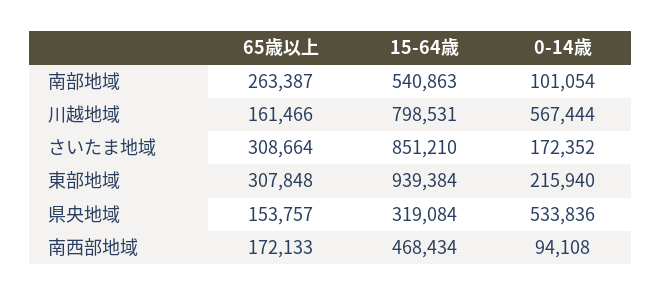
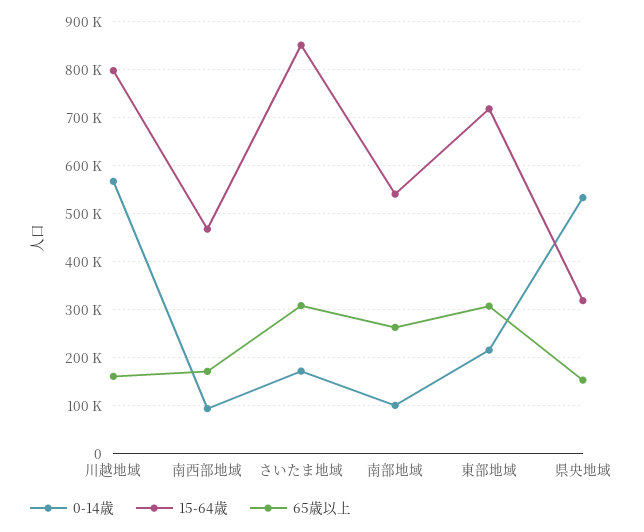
  {
    "65歳以上": {
      "南部地域": 263387,
      "川越地域": 161466,
      "さいたま地域": 308664,
      "東部地域": 307848,
      "県央地域": 153757,
      "南西部地域": 172133
    },
    "15-64歳": {
      "南部地域": 540863,
      "川越地域": 798531,
      "さいたま地域": 851210,
-     "東部地域": 939384,
+     "東部地域": 720000,
      "県央地域": 319084,
      "南西部地域": 468434
    },
    "0-14歳": {
      "南部地域": 101054,
      "川越地域": 567444,
      "さいたま地域": 172352,
      "東部地域": 215940,
      "県央地域": 533836,
      "南西部地域": 94108
    }
  }

